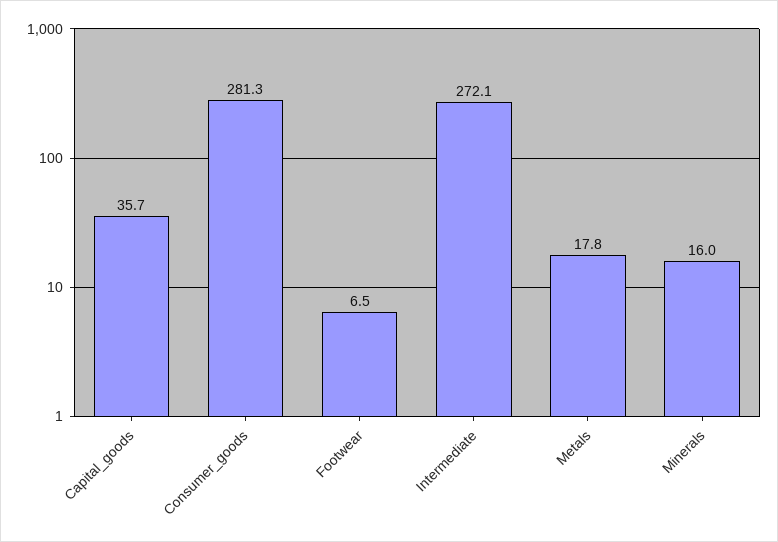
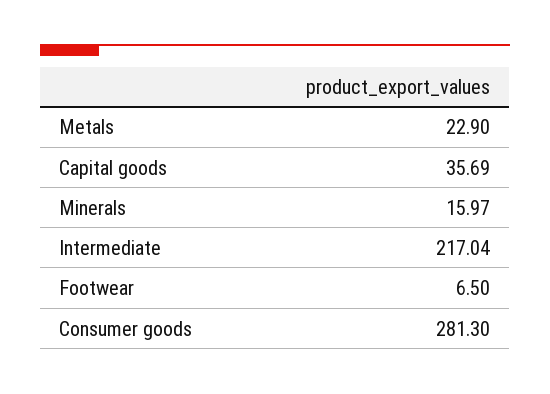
  {
    "Capital_goods": 35.69,
    "Consumer_goods": 281.3,
    "Footwear": 6.5,
-   "Intermediate": 272.1,
+   "Intermediate": 217.04,
-   "Metals": 17.8,
+   "Metals": 22.9,
    "Minerals": 15.97
  }

